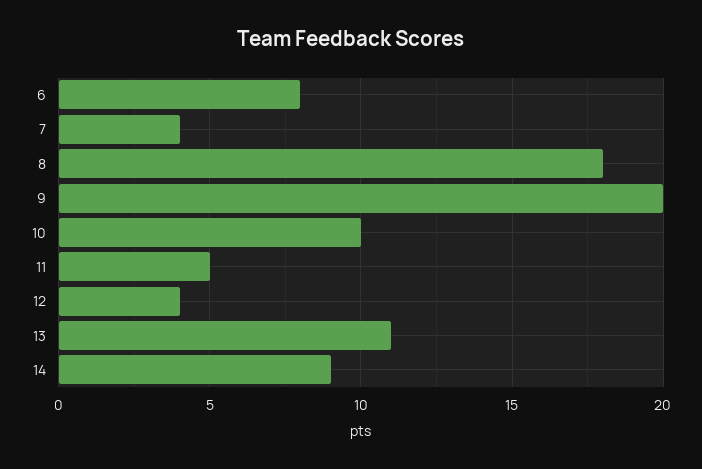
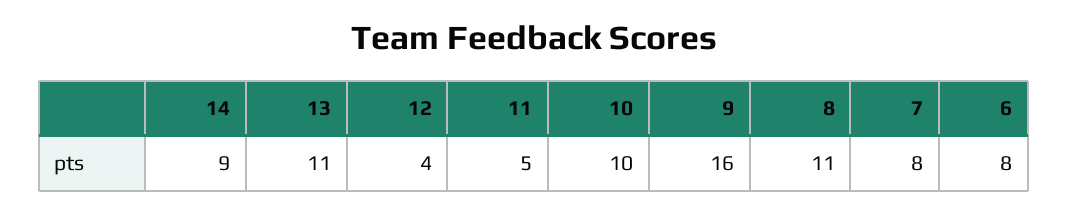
  {
    "6": 8,
-   "7": 4,
+   "7": 8,
-   "8": 18,
+   "8": 11,
-   "9": 20,
+   "9": 16,
    "10": 10,
    "11": 5,
    "12": 4,
    "13": 11,
    "14": 9
  }

